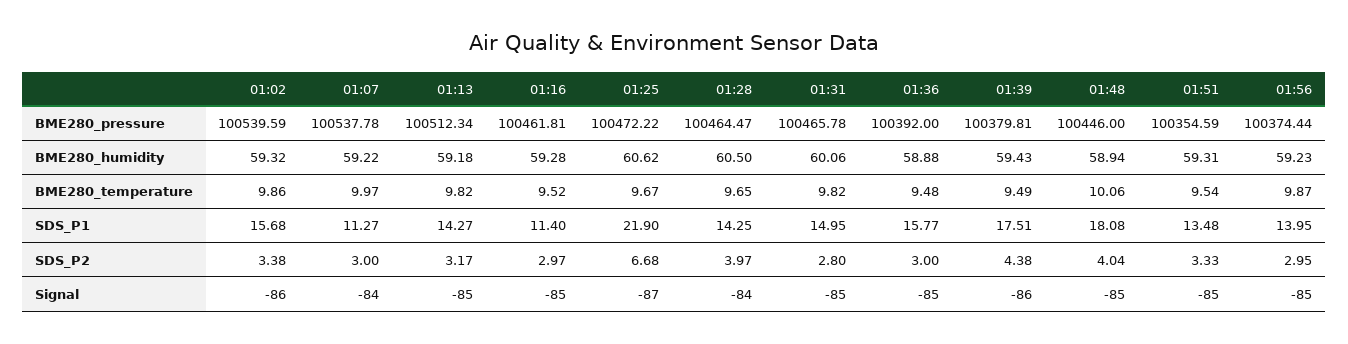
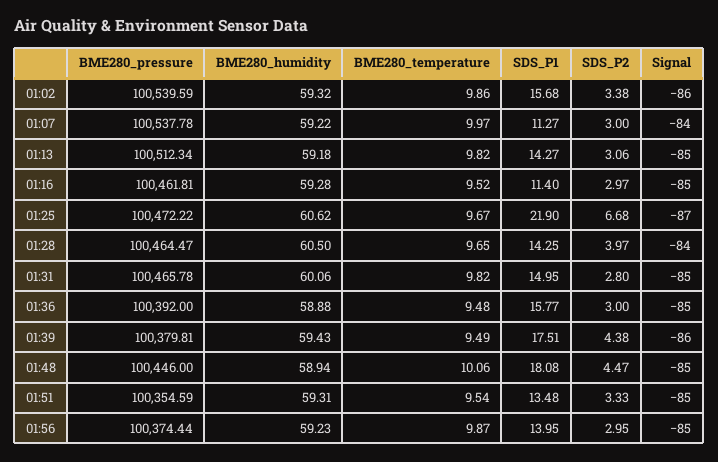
  {
    "01:02": {
      "BME280_pressure": 100539.59,
      "BME280_humidity": 59.32,
      "BME280_temperature": 9.86,
      "SDS_P1": 15.68,
      "SDS_P2": 3.38,
      "Signal": -86
    },
    "01:07": {
      "BME280_pressure": 100537.78,
      "BME280_humidity": 59.22,
      "BME280_temperature": 9.97,
      "SDS_P1": 11.27,
      "SDS_P2": 3,
      "Signal": -84
    },
    "01:13": {
      "BME280_pressure": 100512.34,
      "BME280_humidity": 59.18,
      "BME280_temperature": 9.82,
      "SDS_P1": 14.27,
-     "SDS_P2": 3.17,
+     "SDS_P2": 3.06,
      "Signal": -85
    },
    "01:16": {
      "BME280_pressure": 100461.81,
      "BME280_humidity": 59.28,
      "BME280_temperature": 9.52,
      "SDS_P1": 11.4,
      "SDS_P2": 2.97,
      "Signal": -85
    },
    "01:25": {
      "BME280_pressure": 100472.22,
      "BME280_humidity": 60.62,
      "BME280_temperature": 9.67,
      "SDS_P1": 21.9,
      "SDS_P2": 6.68,
      "Signal": -87
    },
    "01:28": {
      "BME280_pressure": 100464.47,
      "BME280_humidity": 60.5,
      "BME280_temperature": 9.65,
      "SDS_P1": 14.25,
      "SDS_P2": 3.97,
      "Signal": -84
    },
    "01:31": {
      "BME280_pressure": 100465.78,
      "BME280_humidity": 60.06,
      "BME280_temperature": 9.82,
      "SDS_P1": 14.95,
      "SDS_P2": 2.8,
      "Signal": -85
    },
    "01:36": {
      "BME280_pressure": 100392,
      "BME280_humidity": 58.88,
      "BME280_temperature": 9.48,
      "SDS_P1": 15.77,
      "SDS_P2": 3,
      "Signal": -85
    },
    "01:39": {
      "BME280_pressure": 100379.81,
      "BME280_humidity": 59.43,
      "BME280_temperature": 9.49,
      "SDS_P1": 17.51,
      "SDS_P2": 4.38,
      "Signal": -86
    },
    "01:48": {
      "BME280_pressure": 100446,
      "BME280_humidity": 58.94,
      "BME280_temperature": 10.06,
      "SDS_P1": 18.08,
-     "SDS_P2": 4.04,
+     "SDS_P2": 4.47,
      "Signal": -85
    },
    "01:51": {
      "BME280_pressure": 100354.59,
      "BME280_humidity": 59.31,
      "BME280_temperature": 9.54,
      "SDS_P1": 13.48,
      "SDS_P2": 3.33,
      "Signal": -85
    },
    "01:56": {
      "BME280_pressure": 100374.44,
      "BME280_humidity": 59.23,
      "BME280_temperature": 9.87,
      "SDS_P1": 13.95,
      "SDS_P2": 2.95,
      "Signal": -85
    }
  }

